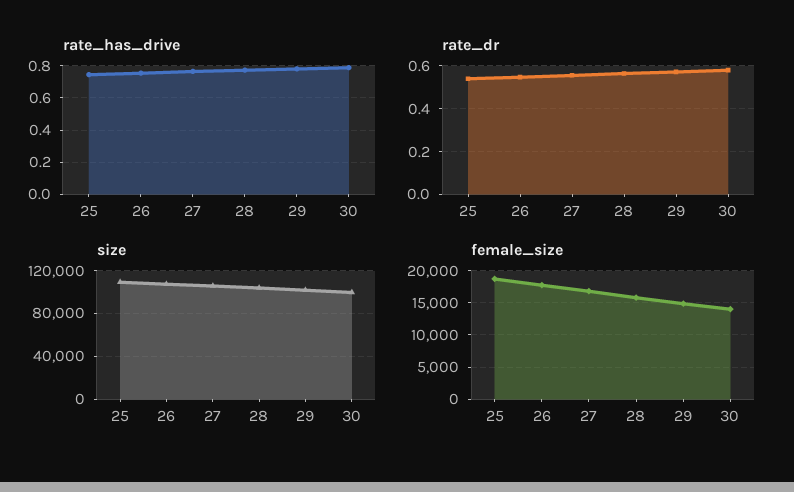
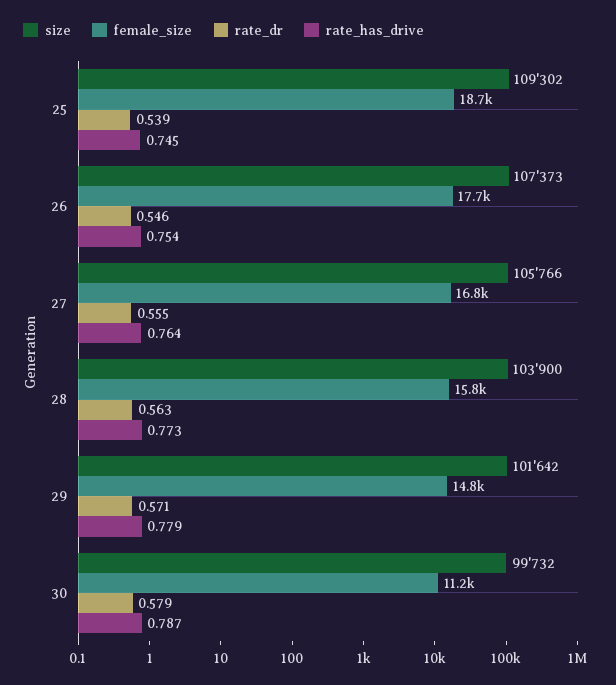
  {
    "rate_has_drive": {
      "25": 0.745,
      "26": 0.754,
      "27": 0.764,
      "28": 0.773,
      "29": 0.779,
      "30": 0.787
    },
    "rate_dr": {
      "25": 0.539,
      "26": 0.546,
      "27": 0.555,
      "28": 0.563,
      "29": 0.571,
      "30": 0.579
    },
    "size": {
      "25": 109302,
      "26": 107373,
      "27": 105766,
      "28": 103900,
      "29": 101642,
      "30": 99732
    },
    "female_size": {
      "25": 18700,
      "26": 17700,
      "27": 16800,
      "28": 15800,
      "29": 14800,
-     "30": 14000
+     "30": 11200
    }
  }

